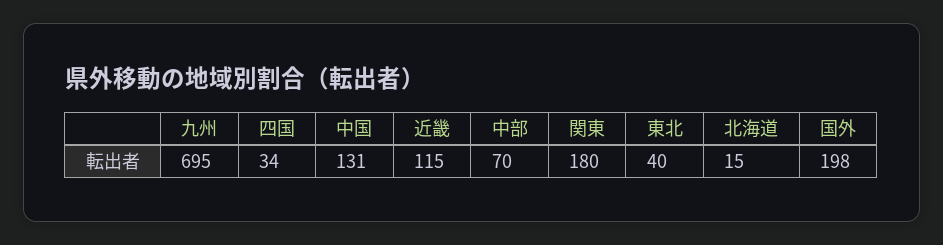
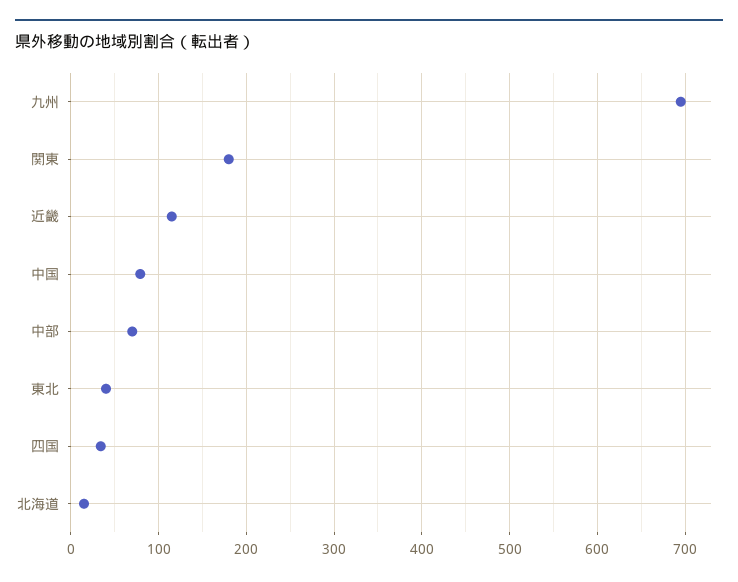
  {
    "九州": 695,
    "四国": 34,
-   "中国": 131,
+   "中国": 80,
    "近畿": 115,
    "中部": 70,
    "関東": 180,
    "東北": 40,
-   "北海道": 15,
+   "北海道": 15
-   "国外": 198
  }

